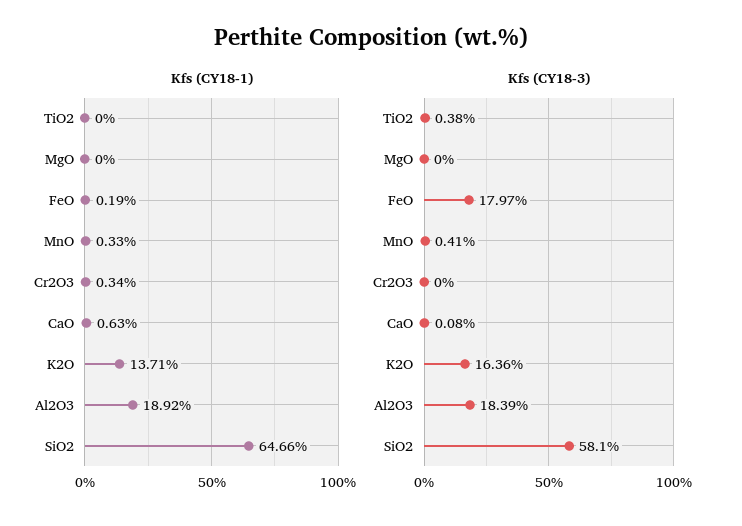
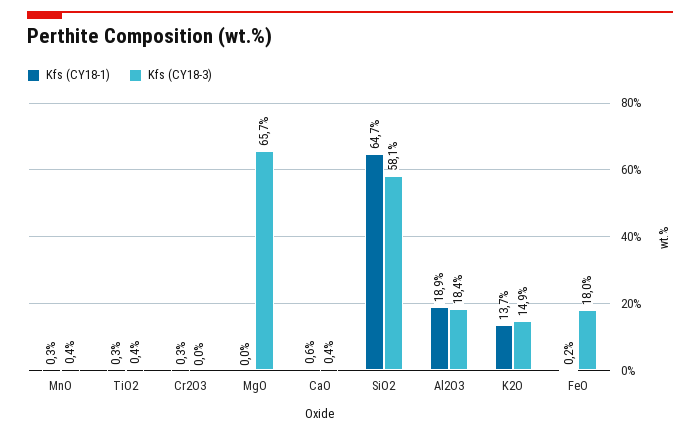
  {
    "Kfs (CY18-1)": {
-     "TiO2": 0,
+     "TiO2": 0.3,
      "MgO": 0,
      "FeO": 0.19,
      "MnO": 0.33,
      "Cr2O3": 0.34,
      "CaO": 0.63,
      "K2O": 13.71,
      "Al2O3": 18.92,
      "SiO2": 64.66
    },
    "Kfs (CY18-3)": {
      "TiO2": 0.38,
-     "MgO": 0,
+     "MgO": 65.7,
      "FeO": 17.97,
      "MnO": 0.41,
      "Cr2O3": 0,
-     "CaO": 0.08,
+     "CaO": 0.4,
-     "K2O": 16.36,
+     "K2O": 14.9,
      "Al2O3": 18.39,
      "SiO2": 58.1
    }
  }

